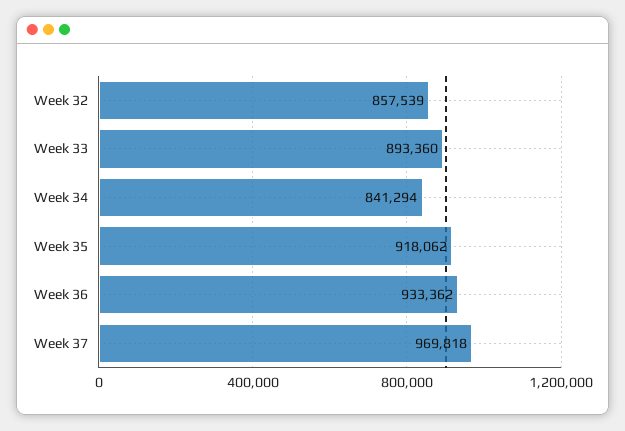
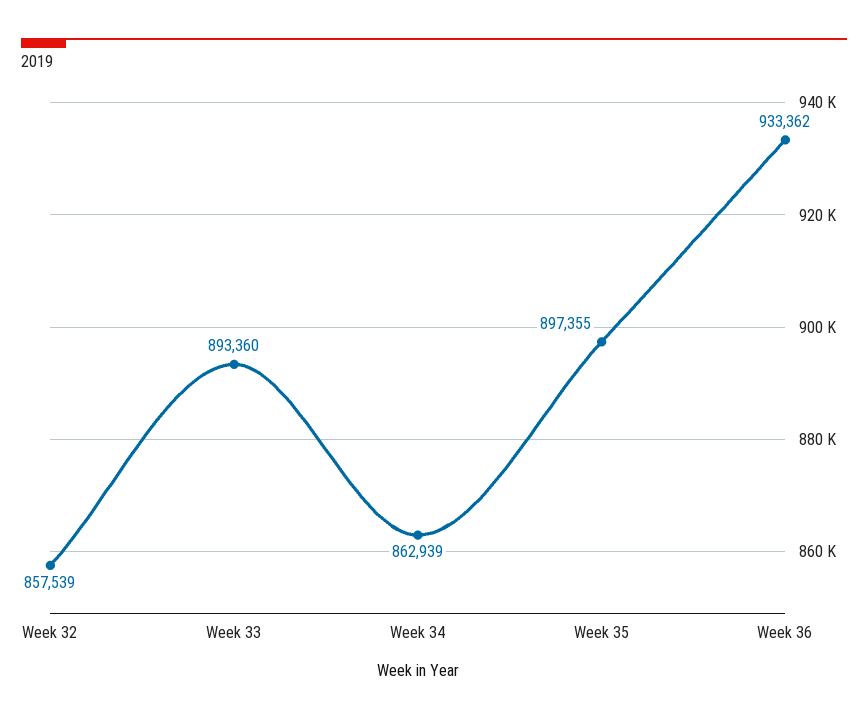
  {
    "Week 32": 857539,
    "Week 33": 893360,
-   "Week 34": 841294,
+   "Week 34": 862939,
-   "Week 35": 918062,
+   "Week 35": 897355,
-   "Week 36": 933362,
+   "Week 36": 933362
-   "Week 37": 969818
  }

